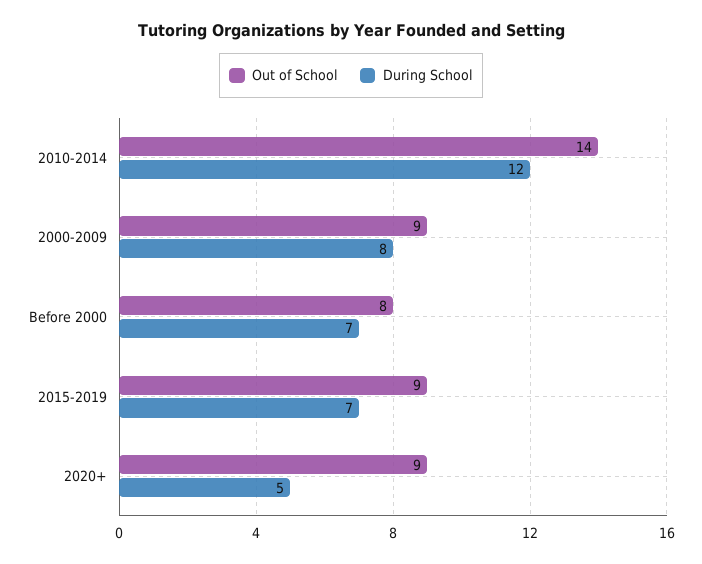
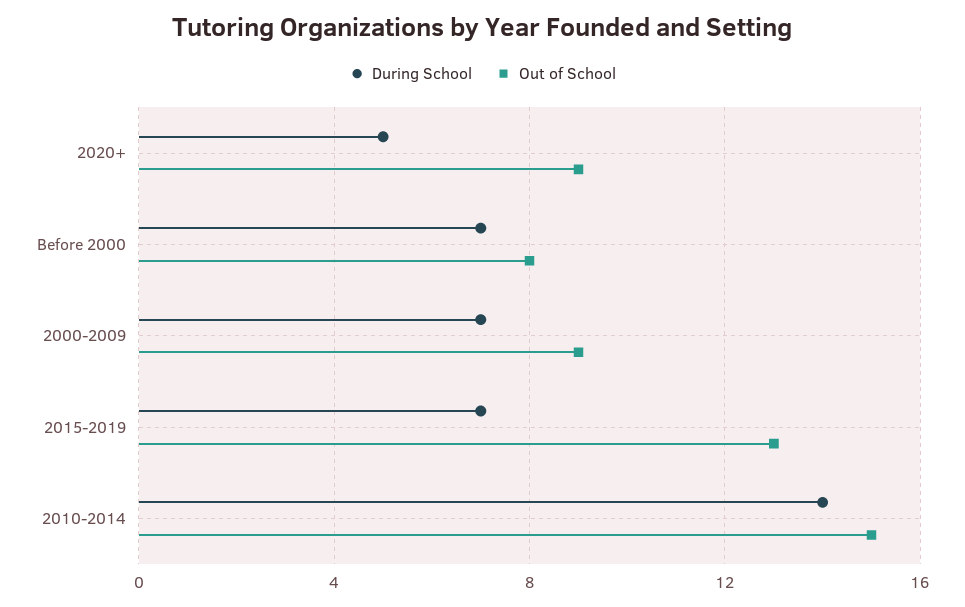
  {
    "Out of School": {
-     "2010-2014": 14,
+     "2010-2014": 15,
      "2000-2009": 9,
      "Before 2000": 8,
-     "2015-2019": 9,
+     "2015-2019": 13,
      "2020+": 9
    },
    "During School": {
-     "2010-2014": 12,
+     "2010-2014": 14,
-     "2000-2009": 8,
+     "2000-2009": 7,
      "Before 2000": 7,
      "2015-2019": 7,
      "2020+": 5
    }
  }

